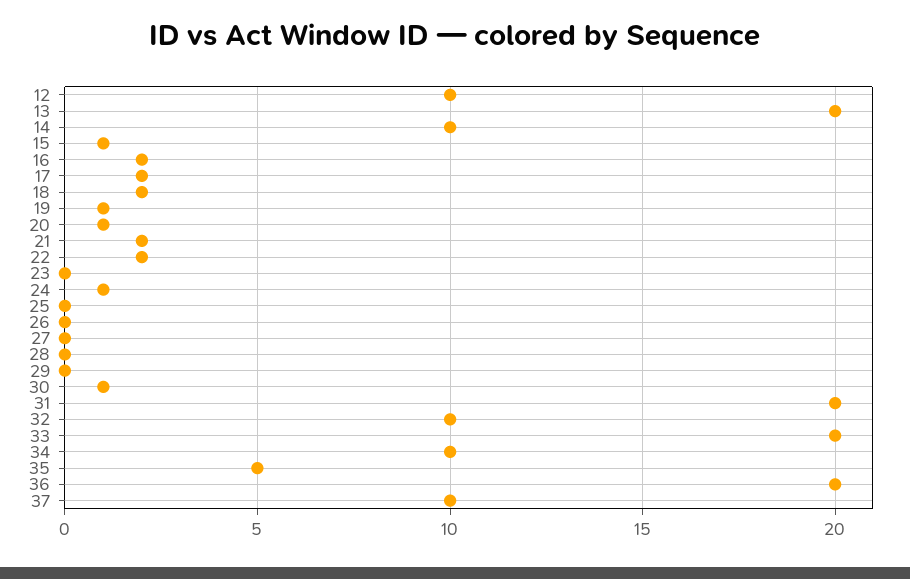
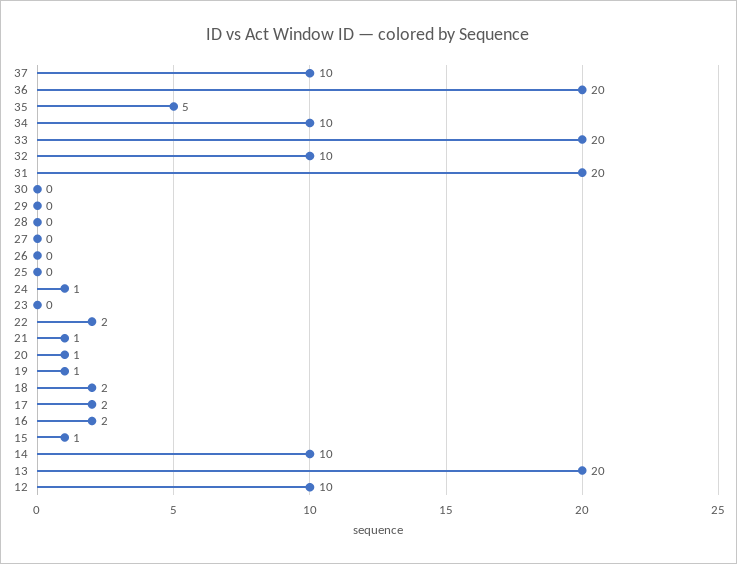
  {
    "12": 10,
    "13": 20,
    "14": 10,
    "15": 1,
    "16": 2,
    "17": 2,
    "18": 2,
    "19": 1,
    "20": 1,
-   "21": 2,
+   "21": 1,
    "22": 2,
    "23": 0,
    "24": 1,
    "25": 0,
    "26": 0,
    "27": 0,
    "28": 0,
    "29": 0,
-   "30": 1,
+   "30": 0,
    "31": 20,
    "32": 10,
    "33": 20,
    "34": 10,
    "35": 5,
    "36": 20,
    "37": 10
  }

